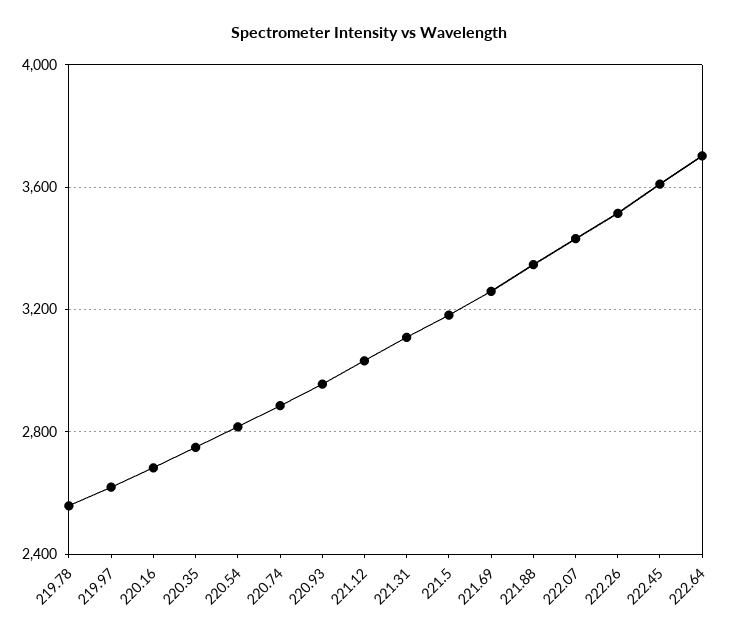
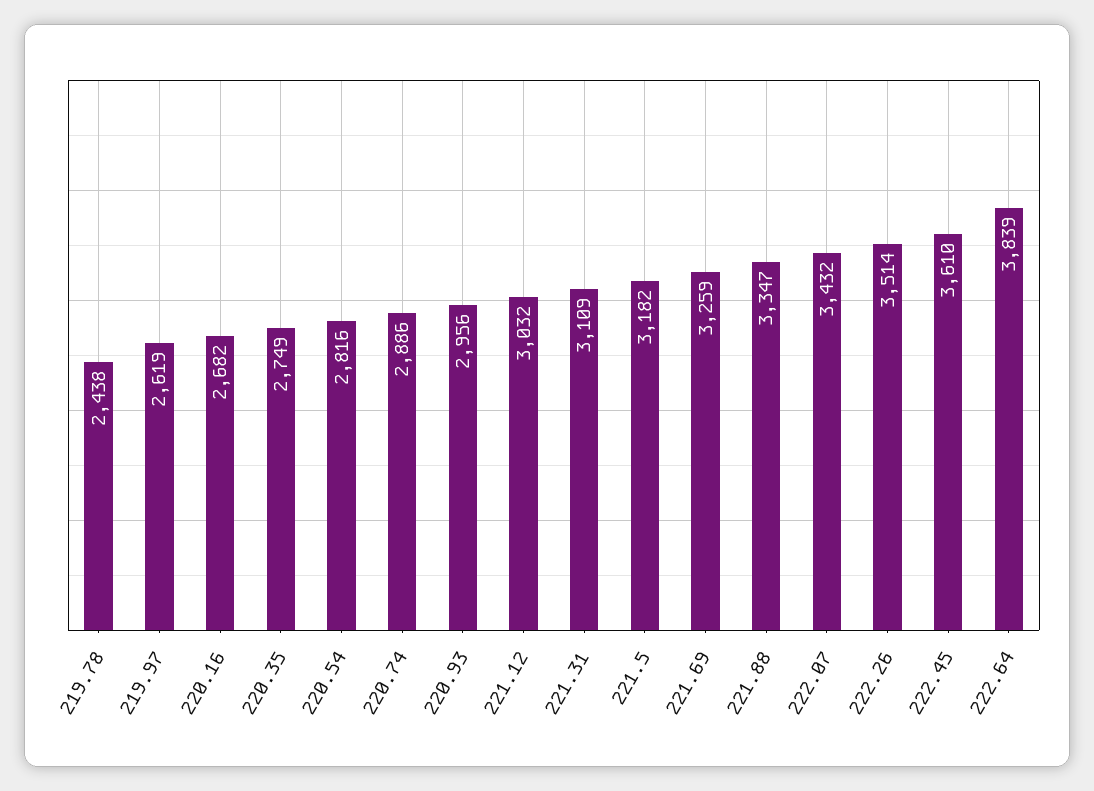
  {
-   "219.78": 2550,
+   "219.78": 2438,
    "219.97": 2619,
    "220.16": 2682,
    "220.35": 2749,
    "220.54": 2816,
    "220.74": 2886,
    "220.93": 2956,
    "221.12": 3032,
    "221.31": 3109,
    "221.5": 3182,
    "221.69": 3259,
    "221.88": 3347,
    "222.07": 3432,
    "222.26": 3514,
    "222.45": 3610,
-   "222.64": 3700
+   "222.64": 3839
  }

